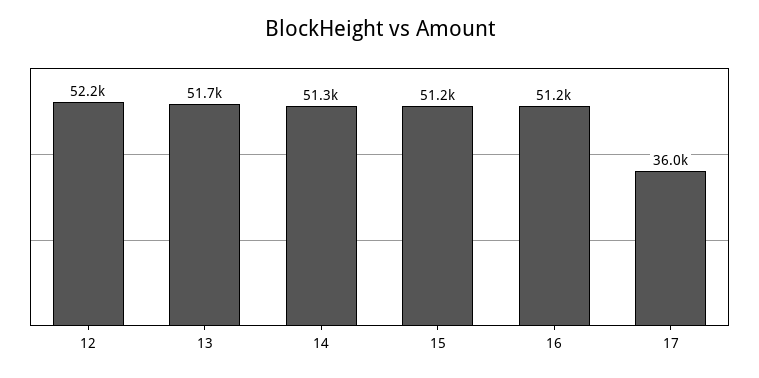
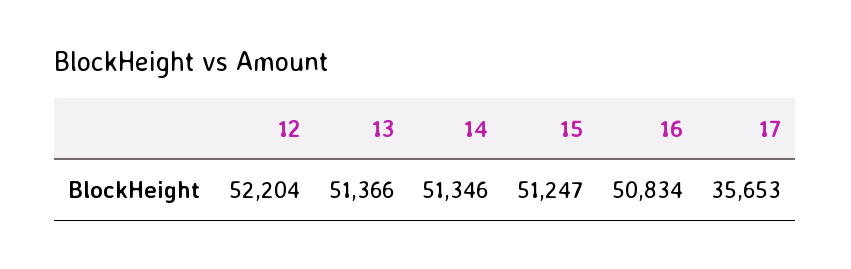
  {
    "12": 52204,
-   "13": 51700,
+   "13": 51366,
    "14": 51346,
    "15": 51247,
-   "16": 51200,
+   "16": 50834,
-   "17": 36000
+   "17": 35653
  }

